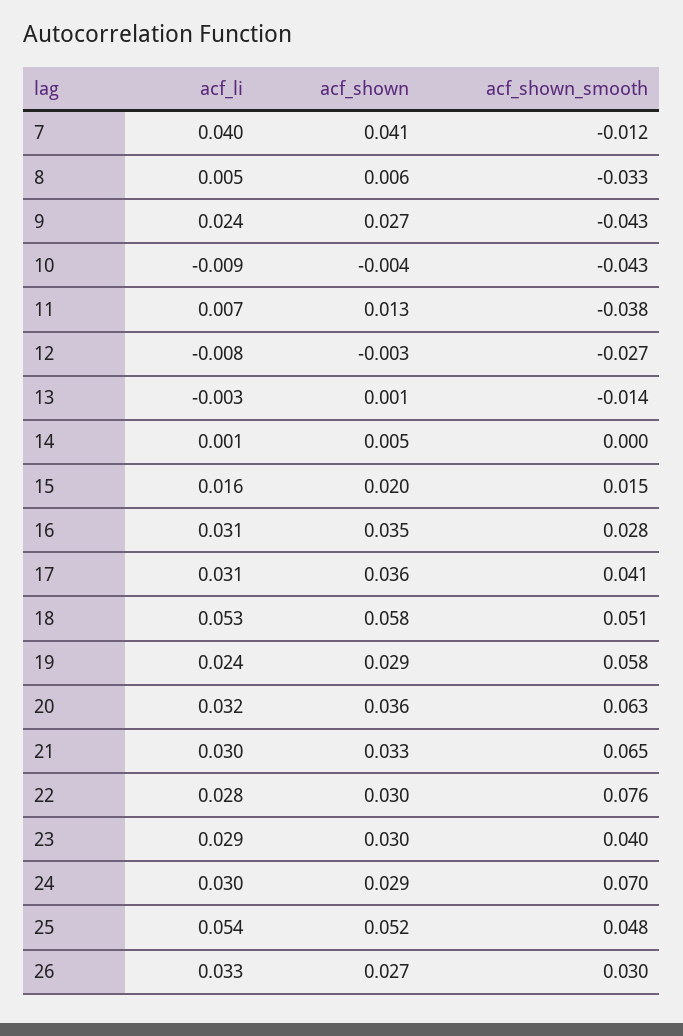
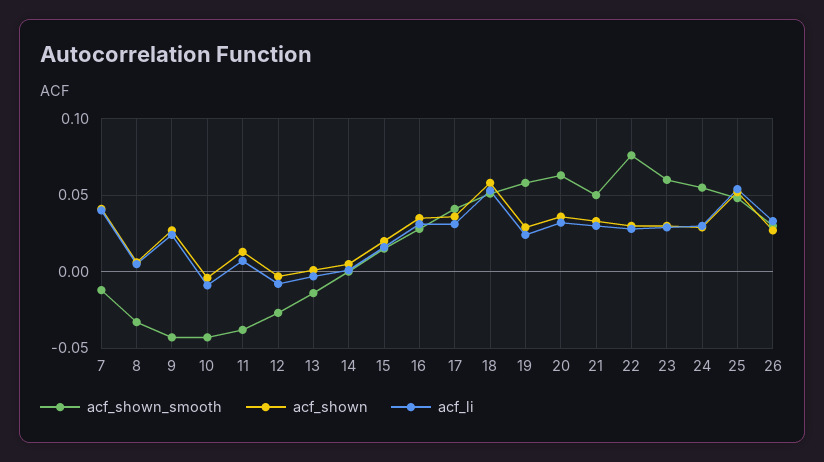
  {
    "acf_li": {
      "7": 0.04,
      "8": 0.005,
      "9": 0.024,
      "10": -0.009,
      "11": 0.007,
      "12": -0.008,
      "13": -0.003,
      "14": 0.001,
      "15": 0.016,
      "16": 0.031,
      "17": 0.031,
      "18": 0.053,
      "19": 0.024,
      "20": 0.032,
      "21": 0.03,
      "22": 0.028,
      "23": 0.029,
      "24": 0.03,
      "25": 0.054,
      "26": 0.033
    },
    "acf_shown": {
      "7": 0.041,
      "8": 0.006,
      "9": 0.027,
      "10": -0.004,
      "11": 0.013,
      "12": -0.003,
      "13": 0.001,
      "14": 0.005,
      "15": 0.02,
      "16": 0.035,
      "17": 0.036,
      "18": 0.058,
      "19": 0.029,
      "20": 0.036,
      "21": 0.033,
      "22": 0.03,
      "23": 0.03,
      "24": 0.029,
      "25": 0.052,
      "26": 0.027
    },
    "acf_shown_smooth": {
      "7": -0.012,
      "8": -0.033,
      "9": -0.043,
      "10": -0.043,
      "11": -0.038,
      "12": -0.027,
      "13": -0.014,
      "14": 0,
      "15": 0.015,
      "16": 0.028,
      "17": 0.041,
      "18": 0.051,
      "19": 0.058,
      "20": 0.063,
-     "21": 0.065,
+     "21": 0.05,
      "22": 0.076,
-     "23": 0.04,
+     "23": 0.06,
-     "24": 0.07,
+     "24": 0.055,
      "25": 0.048,
      "26": 0.03
    }
  }

